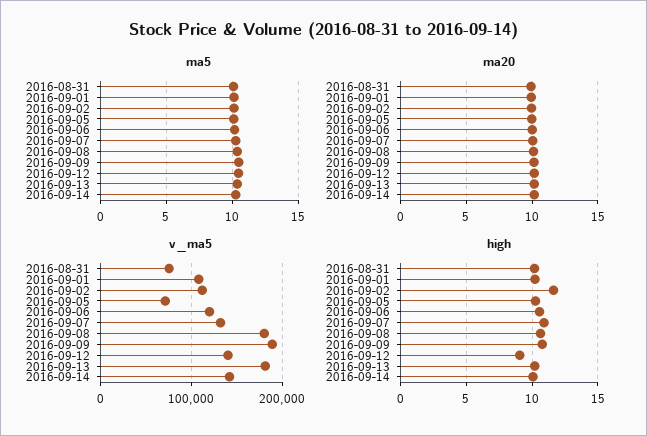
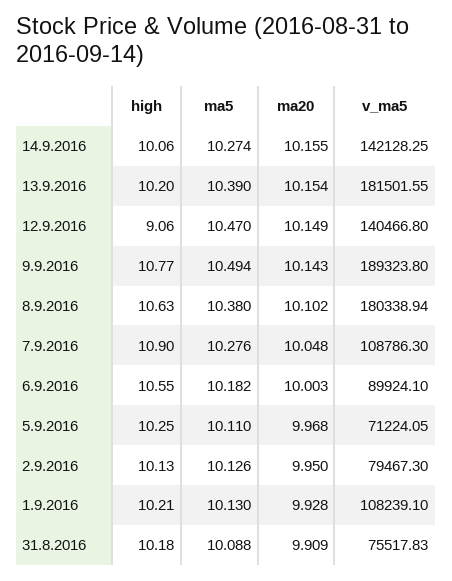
  {
    "ma5": {
      "2016-08-31": 10.088,
      "2016-09-01": 10.13,
      "2016-09-02": 10.126,
      "2016-09-05": 10.11,
      "2016-09-06": 10.182,
      "2016-09-07": 10.276,
      "2016-09-08": 10.38,
      "2016-09-09": 10.494,
      "2016-09-12": 10.47,
      "2016-09-13": 10.39,
      "2016-09-14": 10.274
    },
    "ma20": {
      "2016-08-31": 9.909,
      "2016-09-01": 9.928,
      "2016-09-02": 9.95,
      "2016-09-05": 9.968,
      "2016-09-06": 10.003,
      "2016-09-07": 10.048,
      "2016-09-08": 10.102,
      "2016-09-09": 10.143,
      "2016-09-12": 10.149,
      "2016-09-13": 10.154,
      "2016-09-14": 10.155
    },
    "v_ma5": {
      "2016-08-31": 75517.83,
      "2016-09-01": 108239.1,
-     "2016-09-02": 110000,
+     "2016-09-02": 79467.3,
      "2016-09-05": 71224.05,
-     "2016-09-06": 120000,
+     "2016-09-06": 89924.1,
-     "2016-09-07": 130000,
+     "2016-09-07": 108786.3,
      "2016-09-08": 180338.94,
      "2016-09-09": 189323.8,
      "2016-09-12": 140466.8,
      "2016-09-13": 181501.55,
      "2016-09-14": 142128.25
    },
    "high": {
      "2016-08-31": 10.18,
      "2016-09-01": 10.21,
-     "2016-09-02": 11.5,
+     "2016-09-02": 10.13,
      "2016-09-05": 10.25,
      "2016-09-06": 10.55,
      "2016-09-07": 10.9,
      "2016-09-08": 10.63,
      "2016-09-09": 10.77,
      "2016-09-12": 9.06,
      "2016-09-13": 10.2,
      "2016-09-14": 10.06
    }
  }

